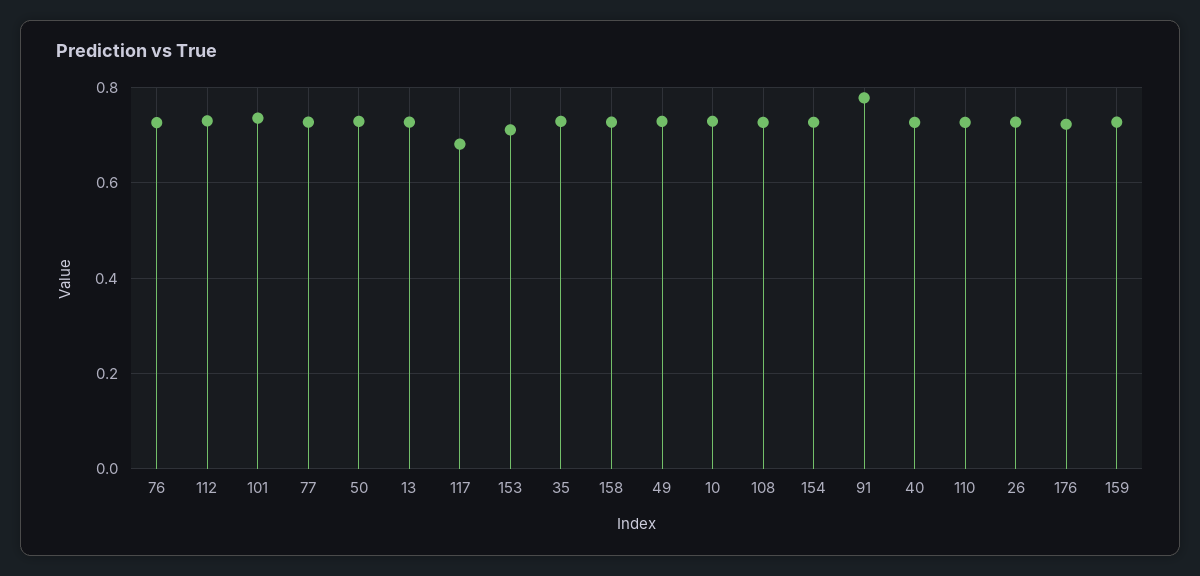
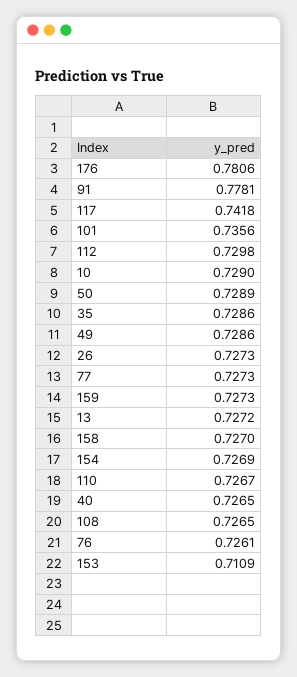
  {
    "76": 0.7261,
    "112": 0.7298,
    "101": 0.7356,
    "77": 0.7273,
    "50": 0.7289,
    "13": 0.7272,
-   "117": 0.68,
+   "117": 0.7418,
    "153": 0.7109,
    "35": 0.7286,
    "158": 0.727,
    "49": 0.7286,
    "10": 0.729,
    "108": 0.7265,
    "154": 0.7269,
    "91": 0.7781,
    "40": 0.7265,
    "110": 0.7267,
    "26": 0.7273,
-   "176": 0.72,
+   "176": 0.7806,
    "159": 0.7273
  }

